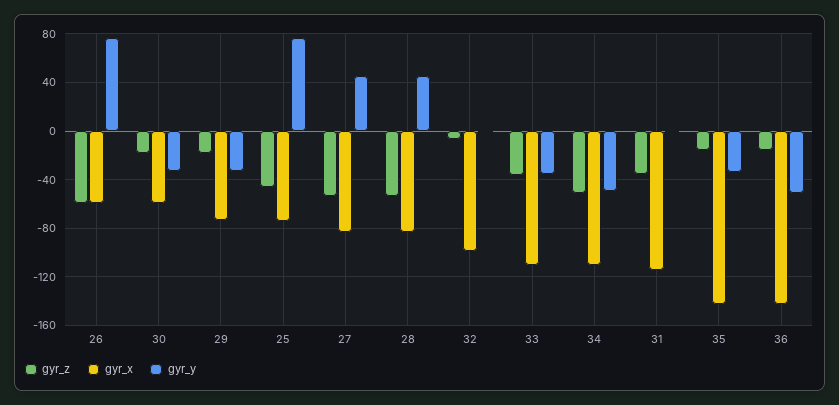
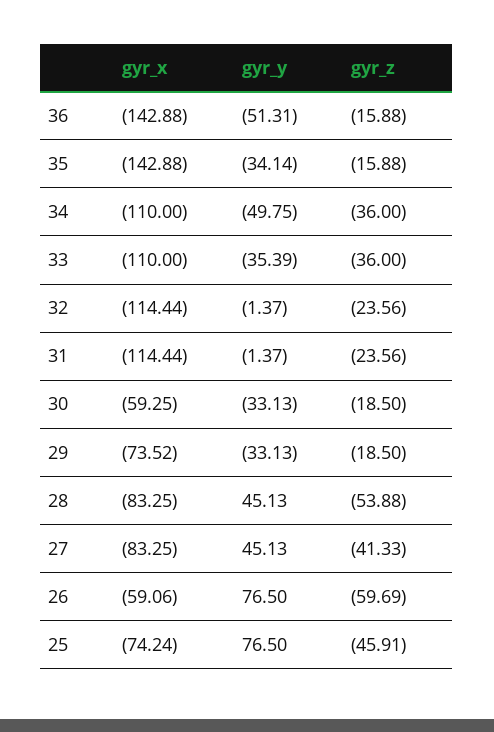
  {
    "gyr_z": {
      "26": -59.69,
      "30": -18.5,
      "29": -18.5,
      "25": -45.91,
-     "27": -55,
+     "27": -41.33,
      "28": -53.88,
-     "32": -5,
+     "32": -23.56,
      "33": -36,
-     "34": -50,
+     "34": -36,
-     "31": -35,
+     "31": -23.56,
      "35": -15.88,
      "36": -15.88
    },
    "gyr_x": {
      "26": -59.06,
      "30": -59.25,
      "29": -73.52,
      "25": -74.24,
      "27": -83.25,
      "28": -83.25,
-     "32": -100,
+     "32": -114.44,
      "33": -110,
      "34": -110,
      "31": -114.44,
      "35": -142.88,
      "36": -142.88
    },
    "gyr_y": {
      "26": 76.5,
      "30": -33.13,
      "29": -33.13,
      "25": 76.5,
      "27": 45.13,
      "28": 45.13,
      "32": -1.37,
      "33": -35.39,
      "34": -49.75,
      "31": -1.37,
      "35": -34.14,
      "36": -51.31
    }
  }

